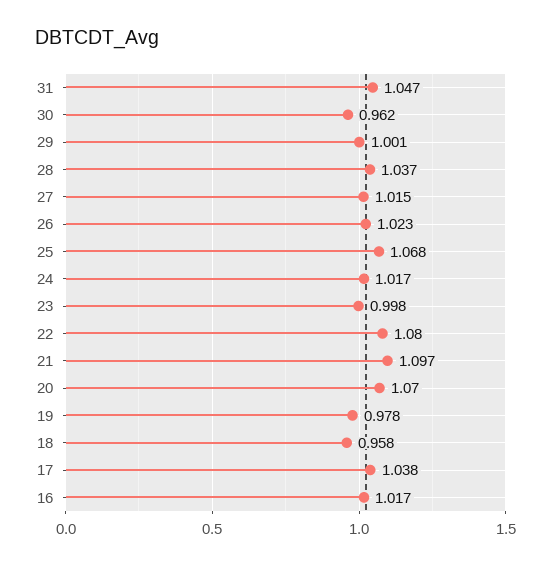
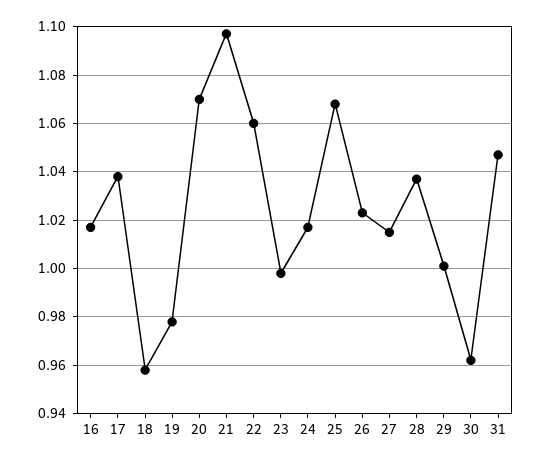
  {
    "31": 1.047,
    "30": 0.962,
    "29": 1.001,
    "28": 1.037,
    "27": 1.015,
    "26": 1.023,
    "25": 1.068,
    "24": 1.017,
    "23": 0.998,
-   "22": 1.08,
+   "22": 1.06,
    "21": 1.097,
    "20": 1.07,
    "19": 0.978,
    "18": 0.958,
    "17": 1.038,
    "16": 1.017
  }

